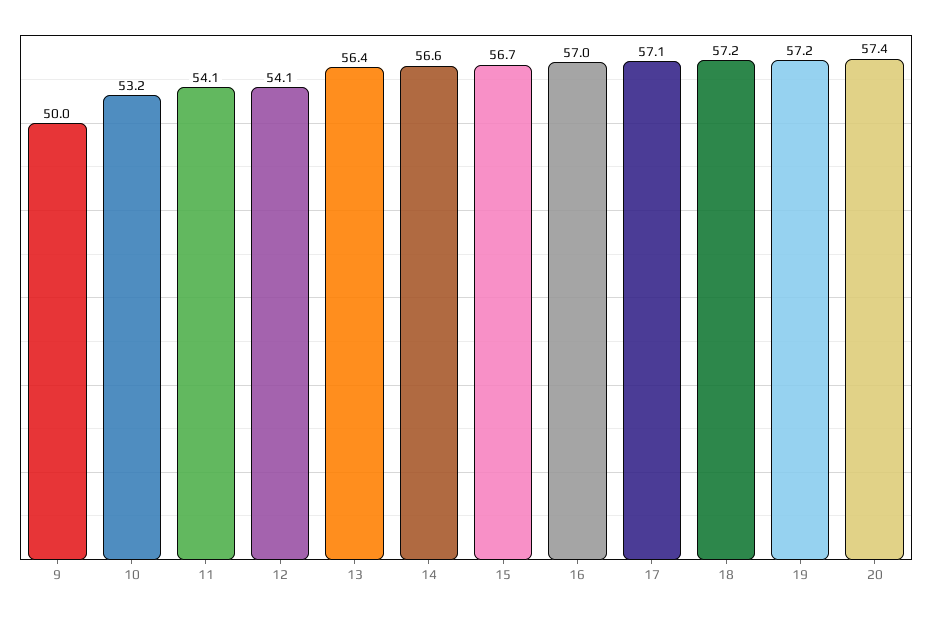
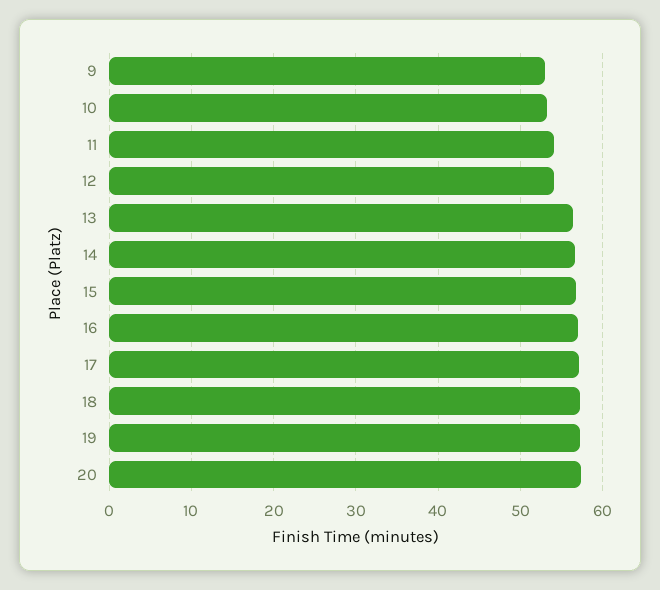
  {
-   "9": 50,
+   "9": 53,
    "10": 53.2,
    "11": 54.1,
    "12": 54.1,
    "13": 56.4,
    "14": 56.6,
    "15": 56.7,
    "16": 57,
    "17": 57.1,
    "18": 57.2,
    "19": 57.2,
    "20": 57.4
  }

